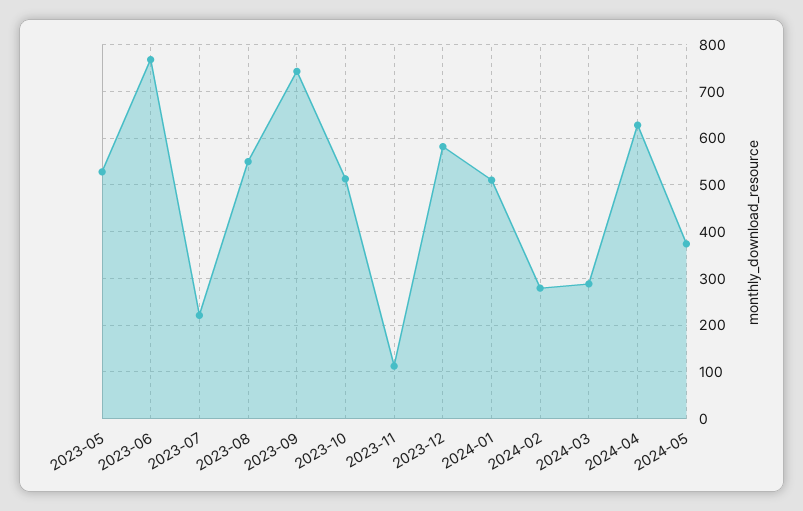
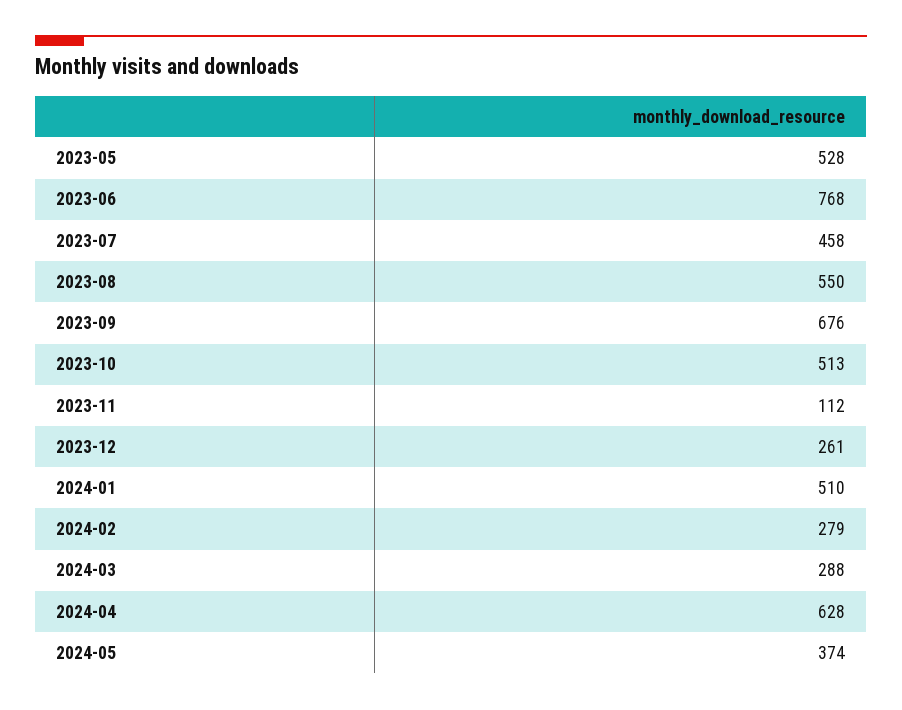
  {
    "2023-05": 528,
    "2023-06": 768,
-   "2023-07": 220,
+   "2023-07": 458,
    "2023-08": 550,
-   "2023-09": 740,
+   "2023-09": 676,
    "2023-10": 513,
    "2023-11": 112,
-   "2023-12": 580,
+   "2023-12": 261,
    "2024-01": 510,
    "2024-02": 279,
    "2024-03": 288,
    "2024-04": 628,
    "2024-05": 374
  }

